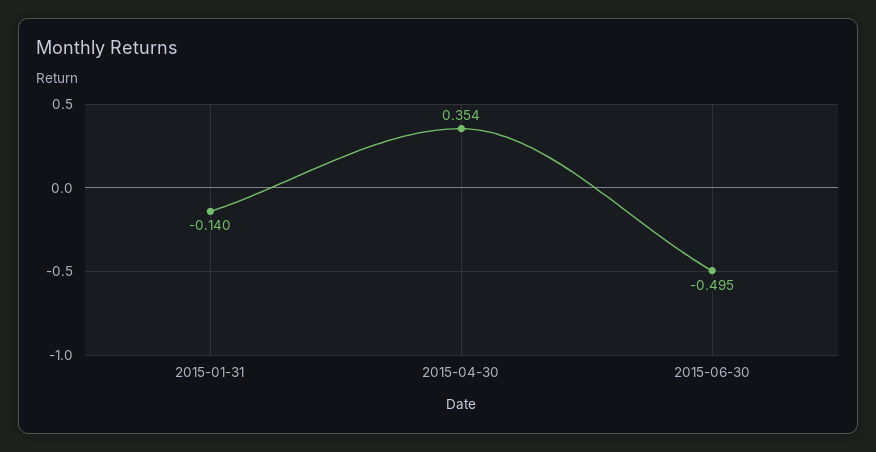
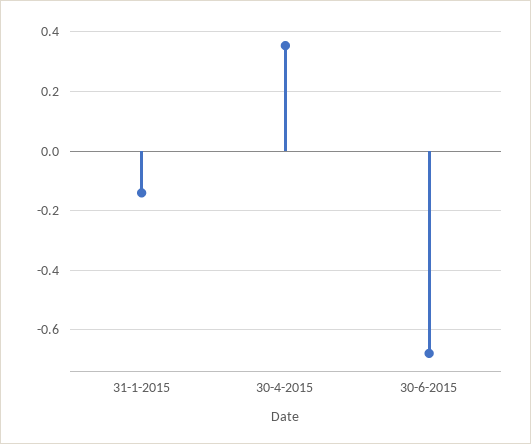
  {
    "2015-01-31": -0.14,
    "2015-04-30": 0.354,
-   "2015-06-30": -0.495
+   "2015-06-30": -0.675
  }

